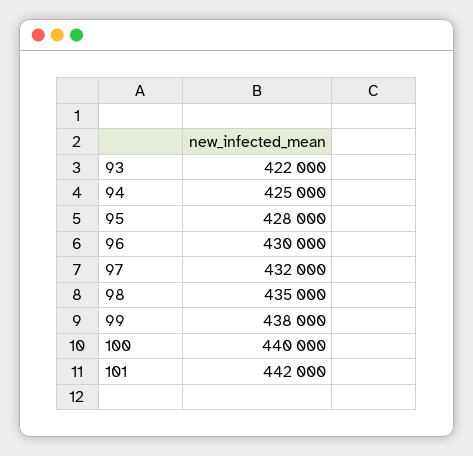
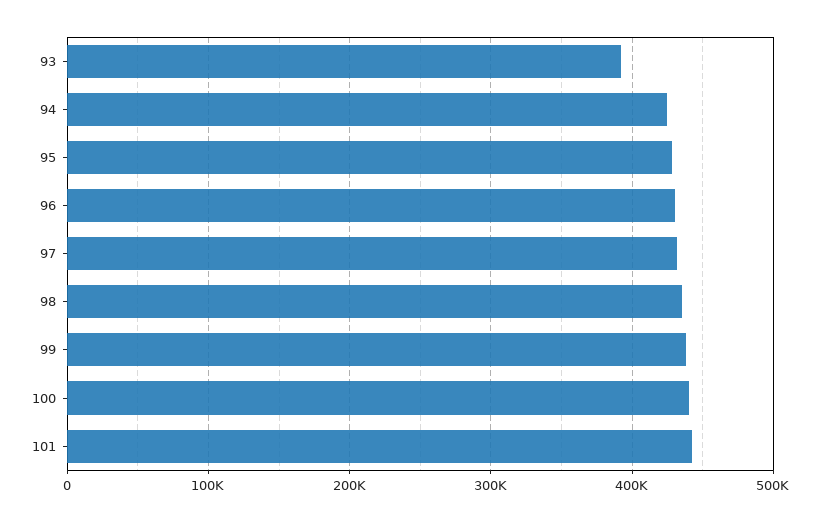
  {
-   "93": 422000,
+   "93": 390000,
    "94": 425000,
    "95": 428000,
    "96": 430000,
    "97": 432000,
    "98": 435000,
    "99": 438000,
    "100": 440000,
    "101": 442000
  }

